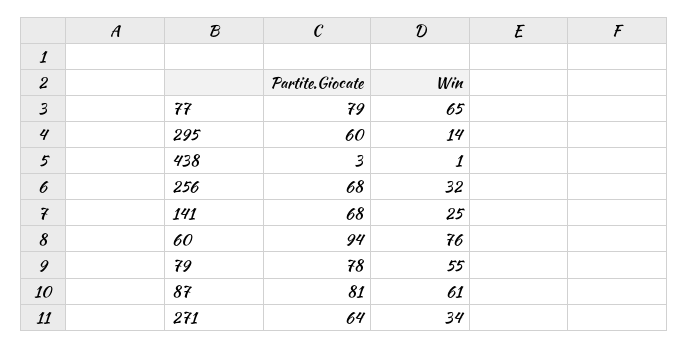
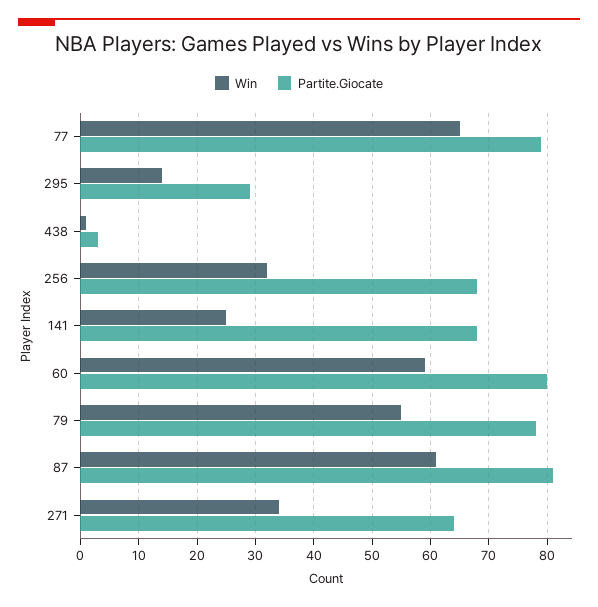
  {
    "Partite.Giocate": {
      "77": 79,
-     "295": 60,
+     "295": 30,
      "438": 3,
      "256": 68,
      "141": 68,
-     "60": 94,
+     "60": 80,
      "79": 78,
      "87": 81,
      "271": 64
    },
    "Win": {
      "77": 65,
      "295": 14,
      "438": 1,
      "256": 32,
      "141": 25,
-     "60": 76,
+     "60": 60,
      "79": 55,
      "87": 61,
      "271": 34
    }
  }

